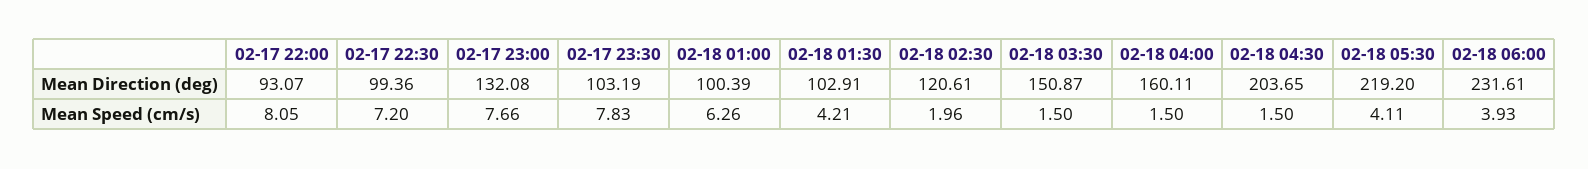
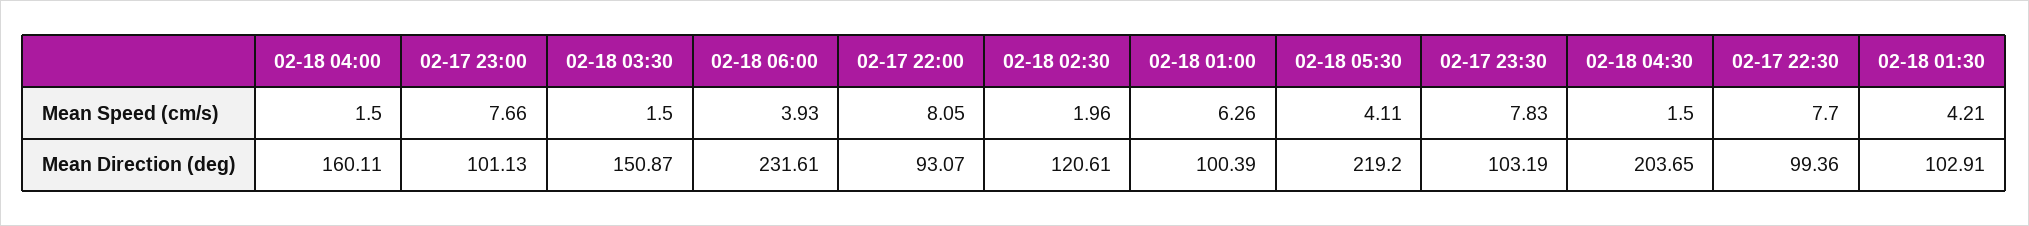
  {
    "02-17 22:00": {
      "Mean Direction (deg)": 93.07,
      "Mean Speed (cm/s)": 8.05
    },
    "02-17 22:30": {
      "Mean Direction (deg)": 99.36,
-     "Mean Speed (cm/s)": 7.2
+     "Mean Speed (cm/s)": 7.7
    },
    "02-17 23:00": {
-     "Mean Direction (deg)": 132.08,
+     "Mean Direction (deg)": 101.13,
      "Mean Speed (cm/s)": 7.66
    },
    "02-17 23:30": {
      "Mean Direction (deg)": 103.19,
      "Mean Speed (cm/s)": 7.83
    },
    "02-18 01:00": {
      "Mean Direction (deg)": 100.39,
      "Mean Speed (cm/s)": 6.26
    },
    "02-18 01:30": {
      "Mean Direction (deg)": 102.91,
      "Mean Speed (cm/s)": 4.21
    },
    "02-18 02:30": {
      "Mean Direction (deg)": 120.61,
      "Mean Speed (cm/s)": 1.96
    },
    "02-18 03:30": {
      "Mean Direction (deg)": 150.87,
      "Mean Speed (cm/s)": 1.5
    },
    "02-18 04:00": {
      "Mean Direction (deg)": 160.11,
      "Mean Speed (cm/s)": 1.5
    },
    "02-18 04:30": {
      "Mean Direction (deg)": 203.65,
      "Mean Speed (cm/s)": 1.5
    },
    "02-18 05:30": {
      "Mean Direction (deg)": 219.2,
      "Mean Speed (cm/s)": 4.11
    },
    "02-18 06:00": {
      "Mean Direction (deg)": 231.61,
      "Mean Speed (cm/s)": 3.93
    }
  }

